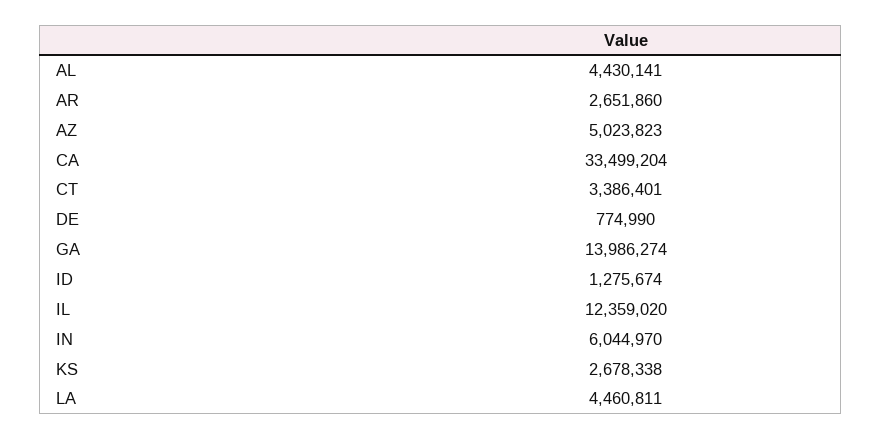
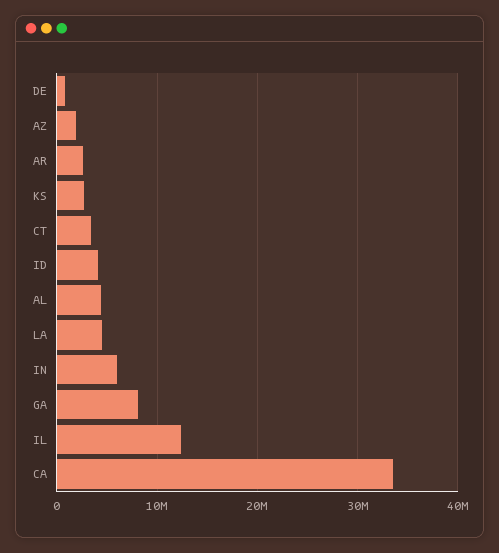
  {
    "AL": 4430141,
    "AR": 2651860,
-   "AZ": 5023823,
+   "AZ": 2000000,
    "CA": 33499204,
    "CT": 3386401,
    "DE": 774990,
-   "GA": 13986274,
+   "GA": 8000000,
-   "ID": 1275674,
+   "ID": 4000000,
    "IL": 12359020,
    "IN": 6044970,
    "KS": 2678338,
    "LA": 4460811
  }

